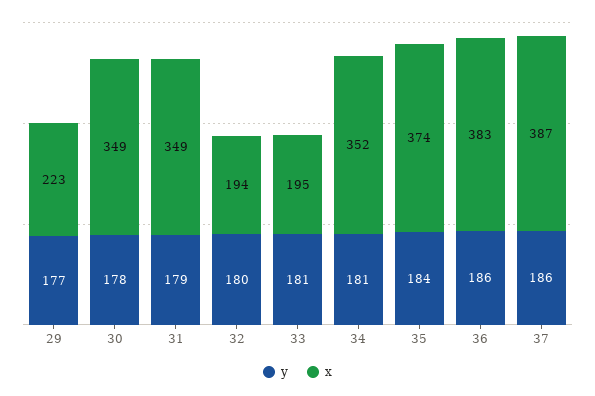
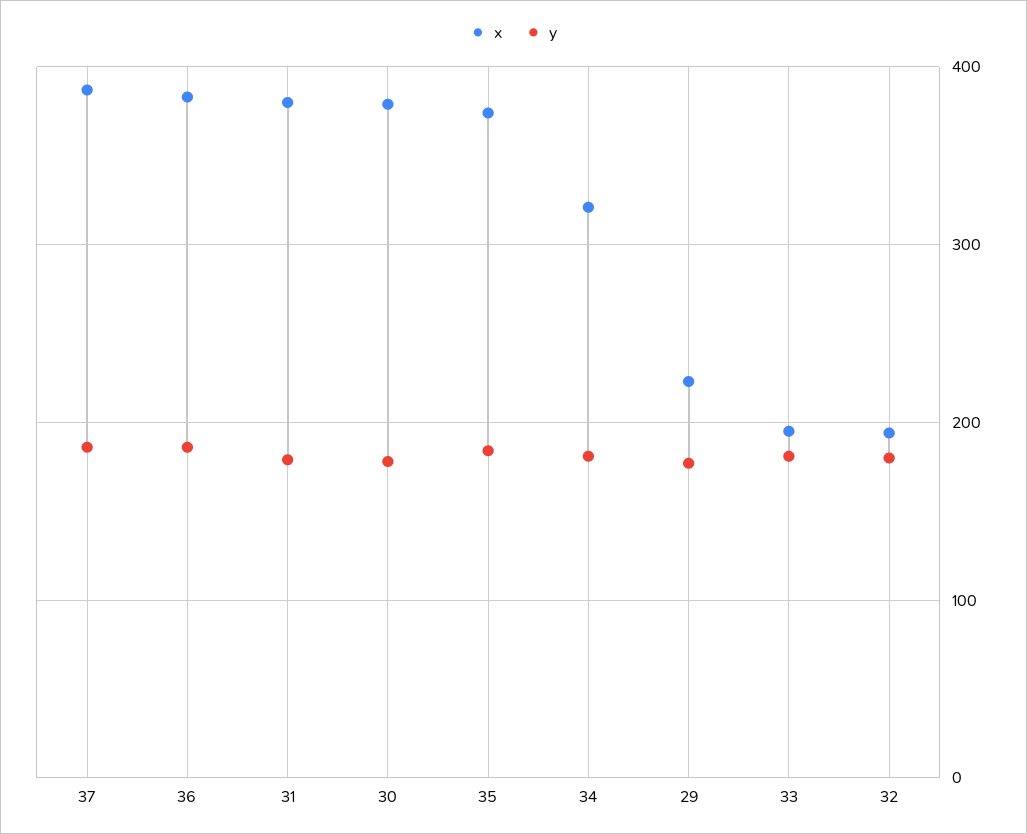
  {
    "y": {
      "29": 177,
      "30": 178,
      "31": 179,
      "32": 180,
      "33": 181,
      "34": 181,
      "35": 184,
      "36": 186,
      "37": 186
    },
    "x": {
      "29": 223,
-     "30": 349,
+     "30": 380,
-     "31": 349,
+     "31": 380,
      "32": 194,
      "33": 195,
-     "34": 352,
+     "34": 320,
      "35": 374,
      "36": 383,
      "37": 387
    }
  }

